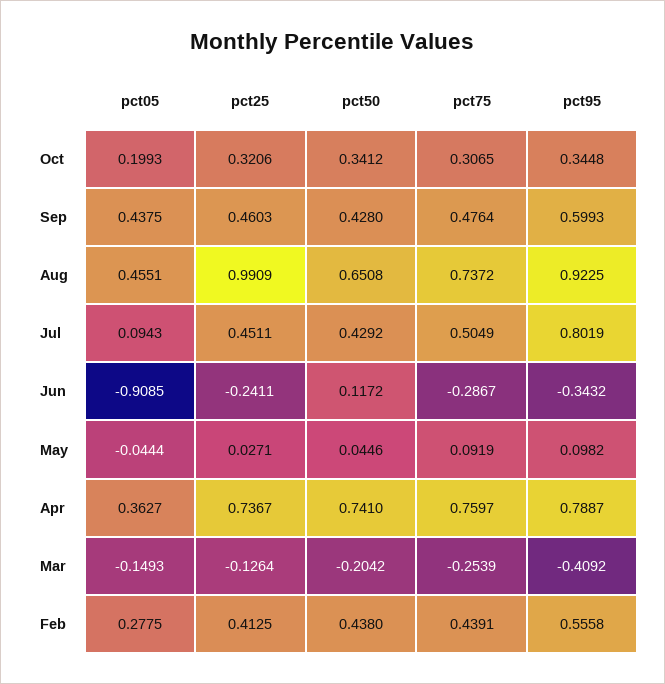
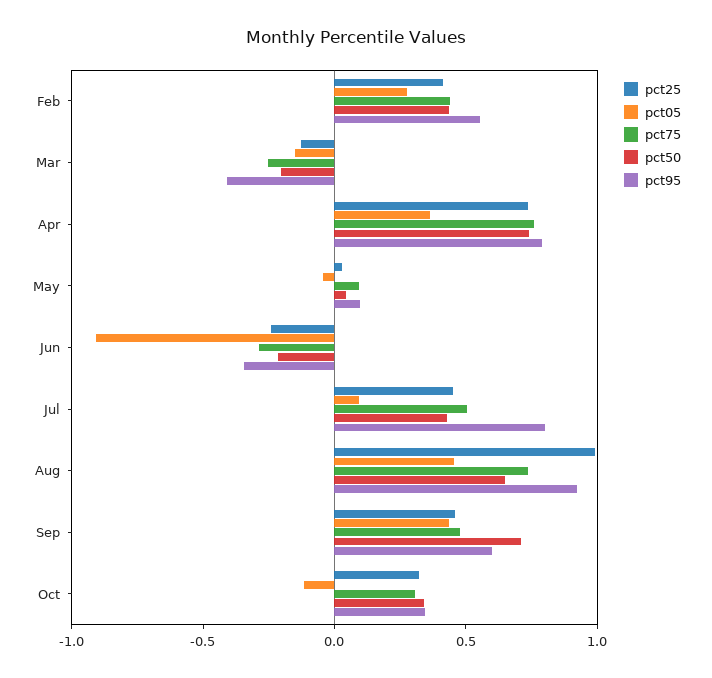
  {
    "pct05": {
-     "Oct": 0.1993,
+     "Oct": -0.1,
      "Sep": 0.4375,
      "Aug": 0.4551,
      "Jul": 0.0943,
      "Jun": -0.9085,
      "May": -0.0444,
      "Apr": 0.3627,
      "Mar": -0.1493,
      "Feb": 0.2775
    },
    "pct25": {
      "Oct": 0.3206,
      "Sep": 0.4603,
      "Aug": 0.9909,
      "Jul": 0.4511,
      "Jun": -0.2411,
      "May": 0.0271,
      "Apr": 0.7367,
      "Mar": -0.1264,
      "Feb": 0.4125
    },
    "pct50": {
      "Oct": 0.3412,
-     "Sep": 0.428,
+     "Sep": 0.7,
      "Aug": 0.6508,
      "Jul": 0.4292,
-     "Jun": 0.1172,
+     "Jun": -0.2,
      "May": 0.0446,
      "Apr": 0.741,
      "Mar": -0.2042,
      "Feb": 0.438
    },
    "pct75": {
      "Oct": 0.3065,
      "Sep": 0.4764,
      "Aug": 0.7372,
      "Jul": 0.5049,
      "Jun": -0.2867,
      "May": 0.0919,
      "Apr": 0.7597,
      "Mar": -0.2539,
      "Feb": 0.4391
    },
    "pct95": {
      "Oct": 0.3448,
      "Sep": 0.5993,
      "Aug": 0.9225,
      "Jul": 0.8019,
      "Jun": -0.3432,
      "May": 0.0982,
      "Apr": 0.7887,
      "Mar": -0.4092,
      "Feb": 0.5558
    }
  }

